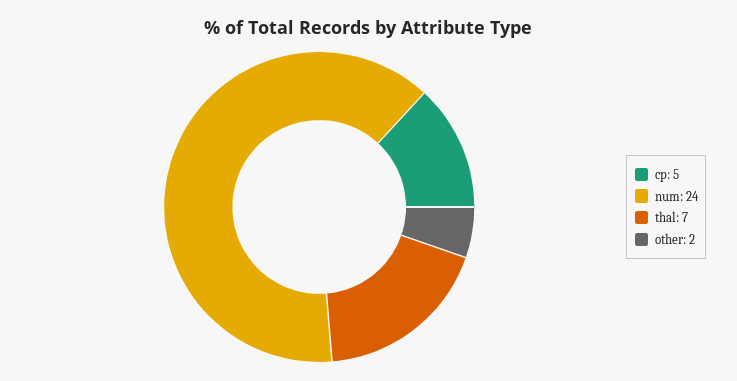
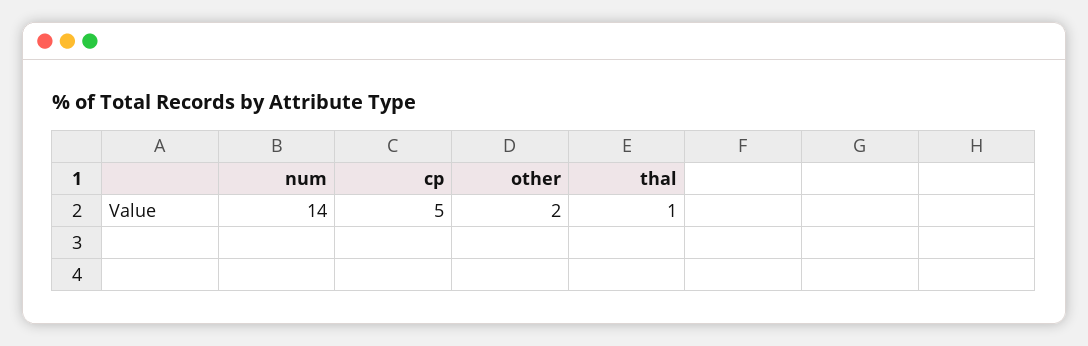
  {
    "cp": 5,
-   "num": 24,
+   "num": 14,
-   "thal": 7,
+   "thal": 1,
    "other": 2
  }

